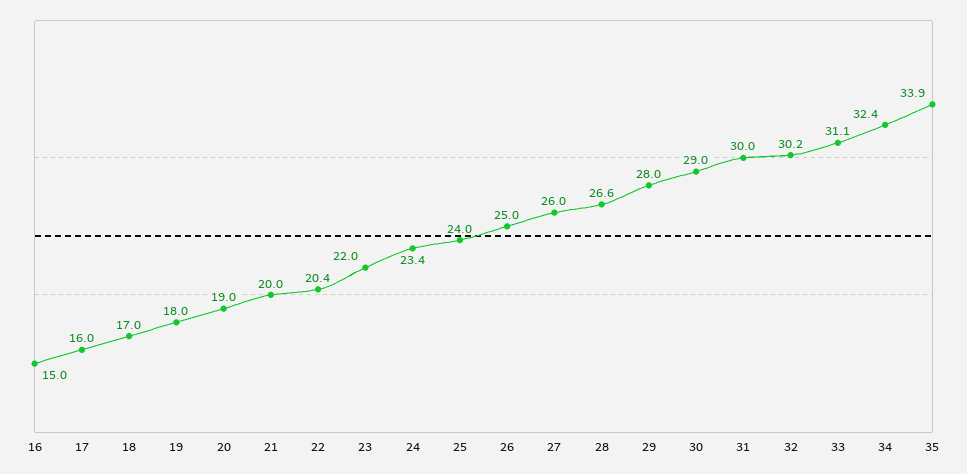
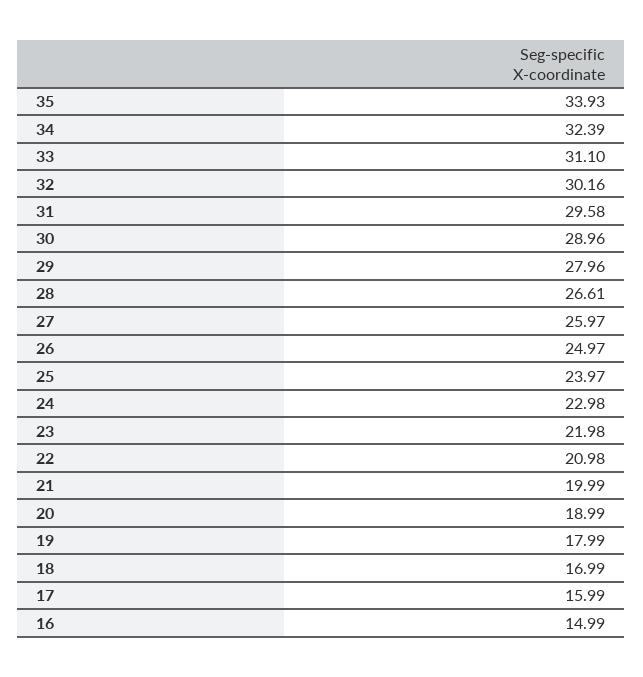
  {
    "16": 14.99,
    "17": 15.99,
    "18": 16.99,
    "19": 17.99,
    "20": 18.99,
    "21": 19.99,
-   "22": 20.4,
+   "22": 20.98,
    "23": 21.98,
-   "24": 23.4,
+   "24": 22.98,
    "25": 23.97,
    "26": 24.97,
    "27": 25.97,
    "28": 26.61,
    "29": 27.96,
    "30": 28.96,
-   "31": 30,
+   "31": 29.58,
    "32": 30.16,
    "33": 31.1,
    "34": 32.39,
    "35": 33.93
  }

